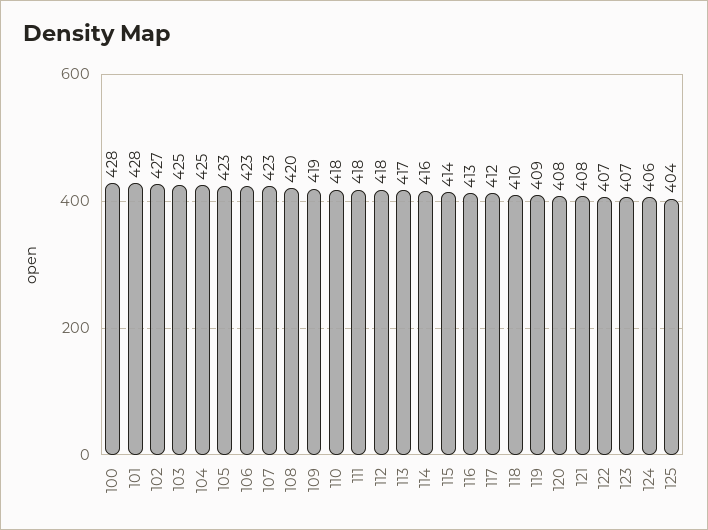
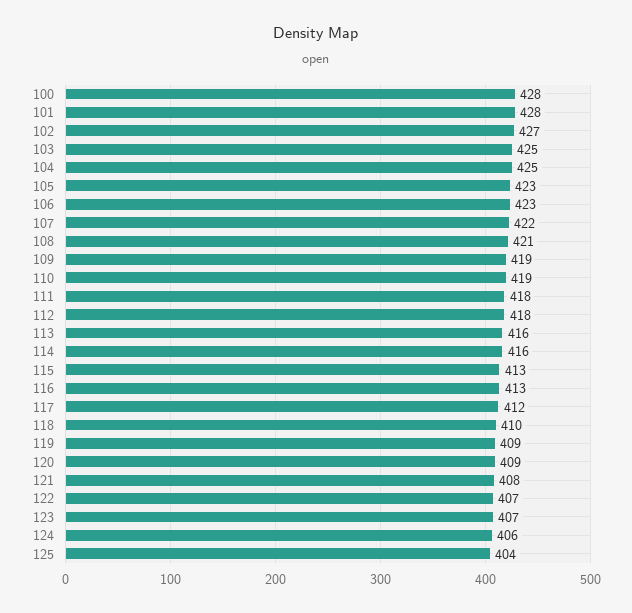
  {
    "100": 428,
    "101": 428,
    "102": 427,
    "103": 425,
    "104": 425,
    "105": 423,
    "106": 423,
-   "107": 423,
+   "107": 422,
-   "108": 420,
+   "108": 421,
    "109": 419,
-   "110": 418,
+   "110": 419,
    "111": 418,
    "112": 418,
-   "113": 417,
+   "113": 416,
    "114": 416,
-   "115": 414,
+   "115": 413,
    "116": 413,
    "117": 412,
    "118": 410,
    "119": 409,
-   "120": 408,
+   "120": 409,
    "121": 408,
    "122": 407,
    "123": 407,
    "124": 406,
    "125": 404
  }

